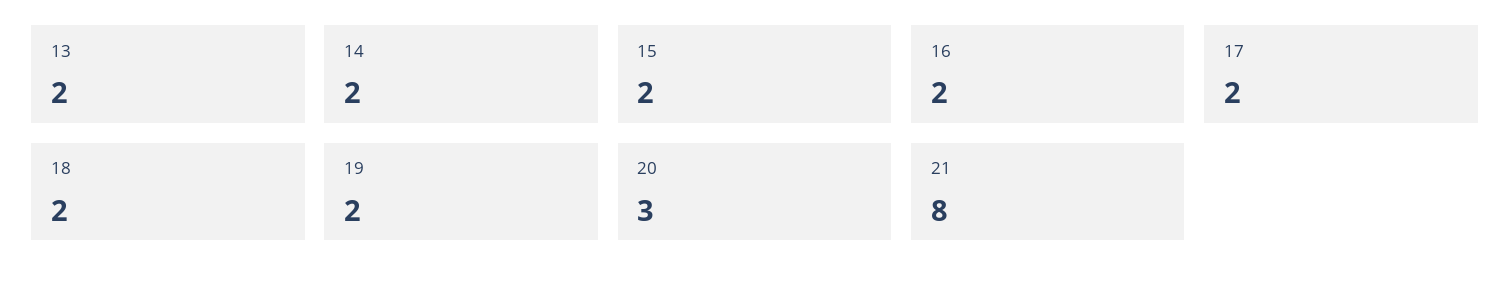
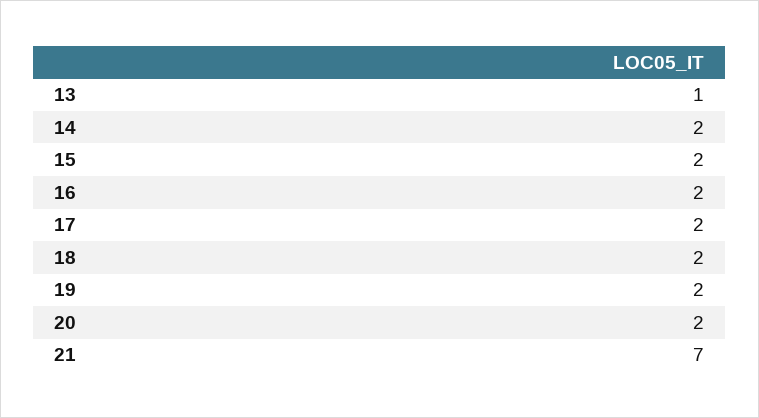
  {
-   "13": 2,
+   "13": 1,
    "14": 2,
    "15": 2,
    "16": 2,
    "17": 2,
    "18": 2,
    "19": 2,
-   "20": 3,
+   "20": 2,
-   "21": 8
+   "21": 7
  }

